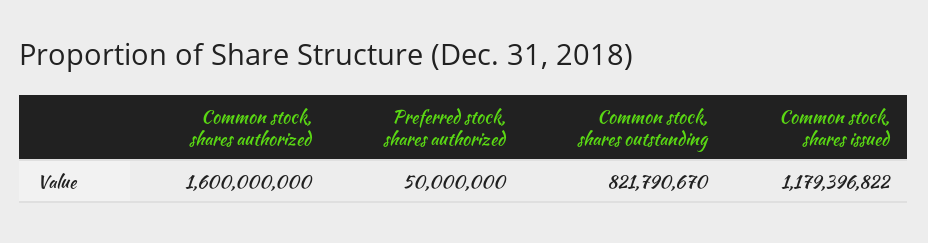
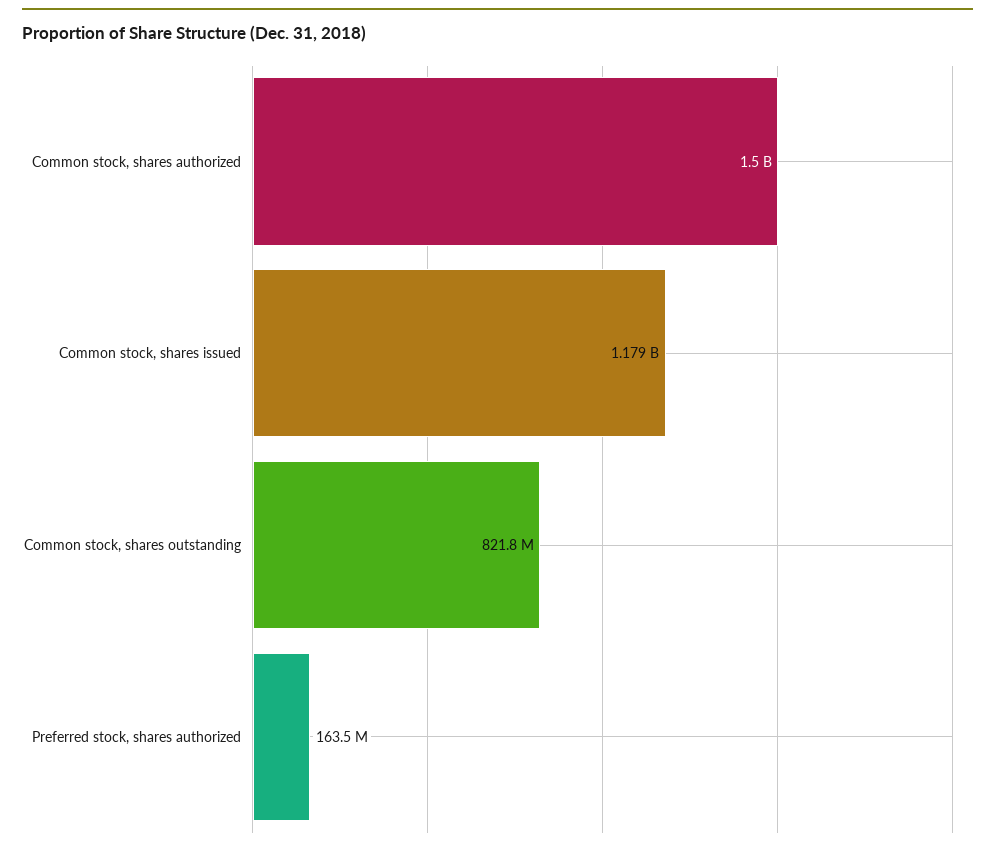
  {
-   "Common stock, shares authorized": 1600000000,
+   "Common stock, shares authorized": 1500000000,
-   "Preferred stock, shares authorized": 50000000,
+   "Preferred stock, shares authorized": 163500000,
    "Common stock, shares outstanding": 821790670,
    "Common stock, shares issued": 1179396822
  }

